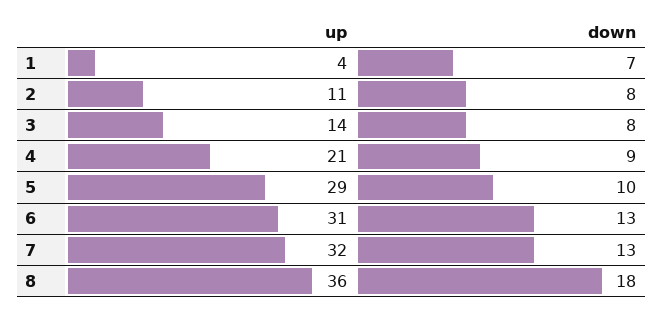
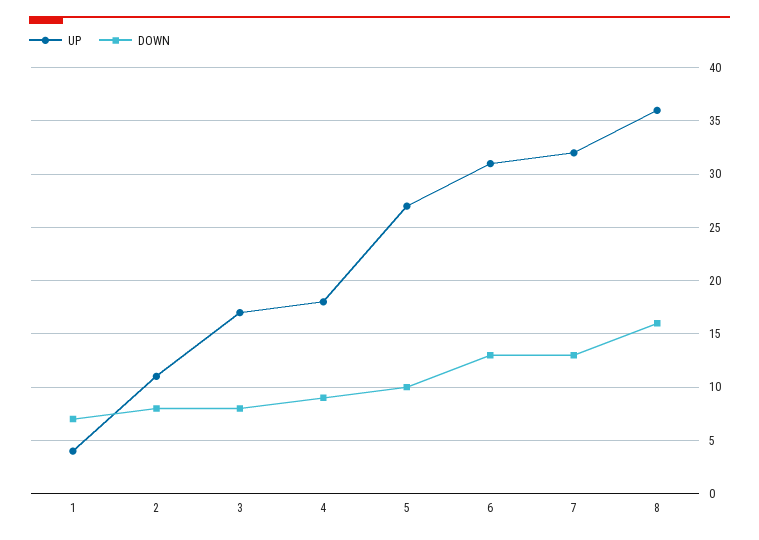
  {
    "up": {
      "1": 4,
      "2": 11,
-     "3": 14,
+     "3": 17,
-     "4": 21,
+     "4": 18,
-     "5": 29,
+     "5": 27,
      "6": 31,
      "7": 32,
      "8": 36
    },
    "down": {
      "1": 7,
      "2": 8,
      "3": 8,
      "4": 9,
      "5": 10,
      "6": 13,
      "7": 13,
-     "8": 18
+     "8": 16
    }
  }

